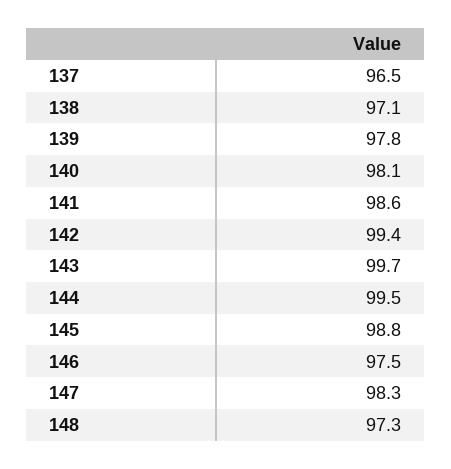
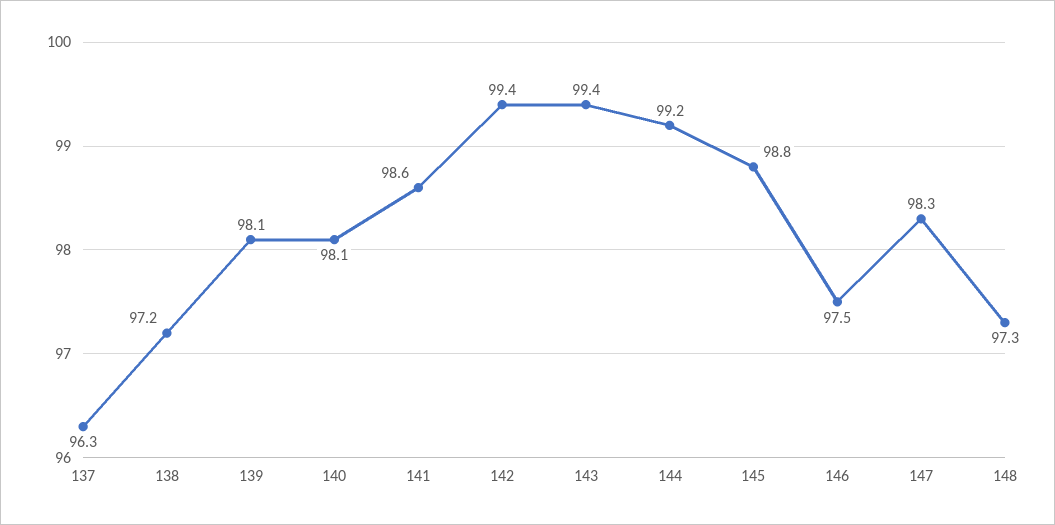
  {
-   "137": 96.5,
+   "137": 96.3,
-   "138": 97.1,
+   "138": 97.2,
-   "139": 97.8,
+   "139": 98.1,
    "140": 98.1,
    "141": 98.6,
    "142": 99.4,
-   "143": 99.7,
+   "143": 99.4,
-   "144": 99.5,
+   "144": 99.2,
    "145": 98.8,
    "146": 97.5,
    "147": 98.3,
    "148": 97.3
  }

